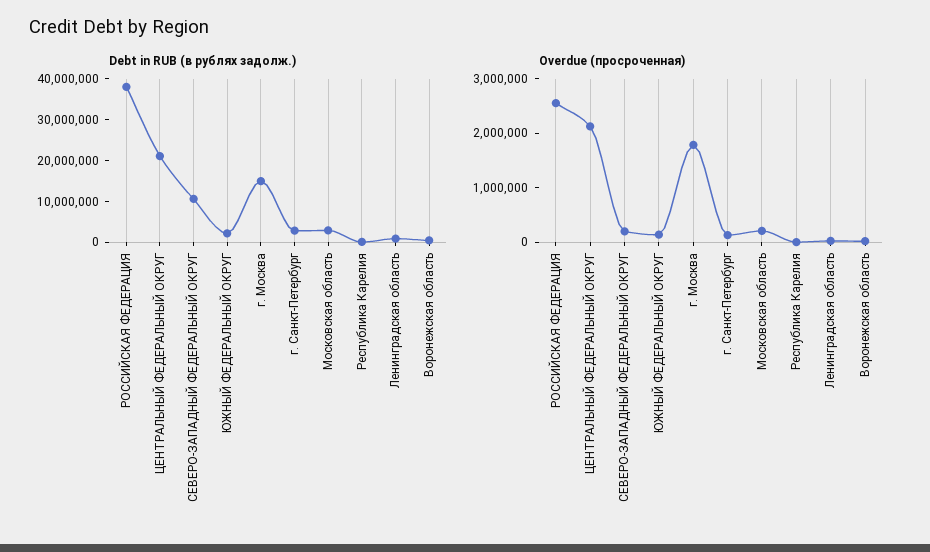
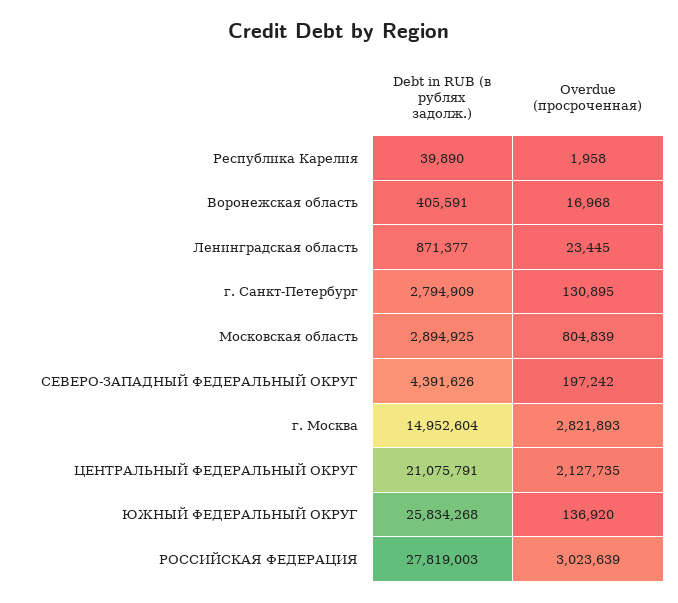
  {
    "Debt in RUB (в рублях задолж.)": {
-     "РОССИЙСКАЯ ФЕДЕРАЦИЯ": 38000000,
+     "РОССИЙСКАЯ ФЕДЕРАЦИЯ": 27819003,
      "ЦЕНТРАЛЬНЫЙ ФЕДЕРАЛЬНЫЙ ОКРУГ": 21075791,
-     "СЕВЕРО-ЗАПАДНЫЙ ФЕДЕРАЛЬНЫЙ ОКРУГ": 10000000,
+     "СЕВЕРО-ЗАПАДНЫЙ ФЕДЕРАЛЬНЫЙ ОКРУГ": 4391626,
-     "ЮЖНЫЙ ФЕДЕРАЛЬНЫЙ ОКРУГ": 2000000,
+     "ЮЖНЫЙ ФЕДЕРАЛЬНЫЙ ОКРУГ": 25834268,
      "г. Москва": 14952604,
      "г. Санкт-Петербург": 2794909,
      "Московская область": 2894925,
      "Республика Карелия": 39890,
      "Ленинградская область": 871377,
      "Воронежская область": 405591
    },
    "Overdue (просроченная)": {
-     "РОССИЙСКАЯ ФЕДЕРАЦИЯ": 2600000,
+     "РОССИЙСКАЯ ФЕДЕРАЦИЯ": 3023639,
      "ЦЕНТРАЛЬНЫЙ ФЕДЕРАЛЬНЫЙ ОКРУГ": 2127735,
      "СЕВЕРО-ЗАПАДНЫЙ ФЕДЕРАЛЬНЫЙ ОКРУГ": 197242,
      "ЮЖНЫЙ ФЕДЕРАЛЬНЫЙ ОКРУГ": 136920,
-     "г. Москва": 1800000,
+     "г. Москва": 2821893,
      "г. Санкт-Петербург": 130895,
-     "Московская область": 200000,
+     "Московская область": 804839,
      "Республика Карелия": 1958,
      "Ленинградская область": 23445,
      "Воронежская область": 16968
    }
  }

